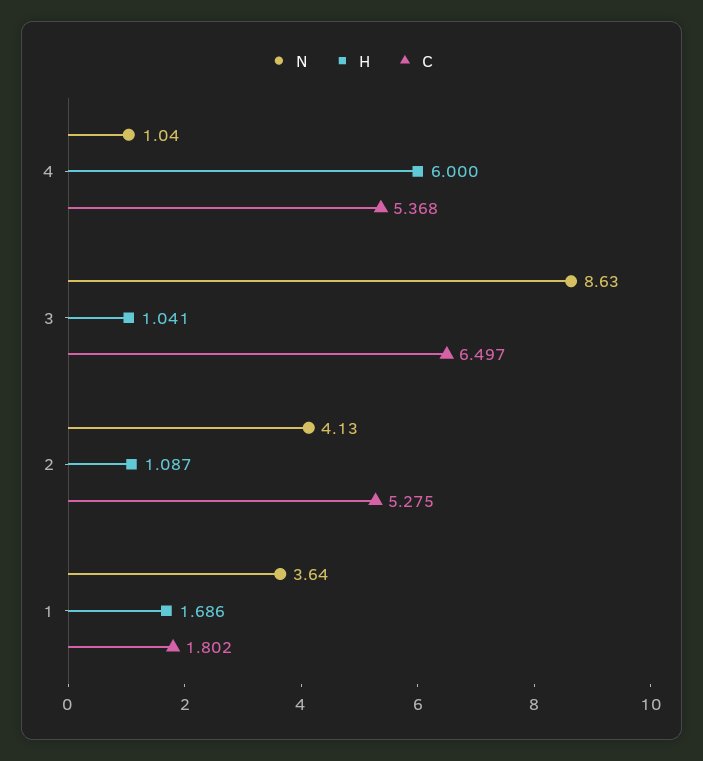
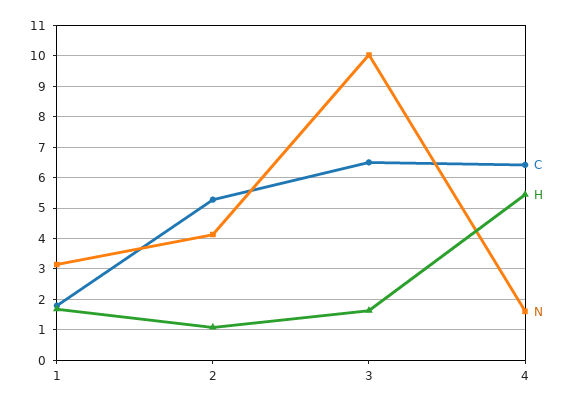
  {
    "N": {
-     "4": 1.04,
+     "4": 1.6,
-     "3": 8.63,
+     "3": 10,
      "2": 4.13,
-     "1": 3.64
+     "1": 3.2
    },
    "H": {
-     "4": 6,
+     "4": 5.4,
-     "3": 1.041,
+     "3": 1.6,
      "2": 1.087,
      "1": 1.686
    },
    "C": {
-     "4": 5.368,
+     "4": 6.4,
      "3": 6.497,
      "2": 5.275,
      "1": 1.802
    }
  }

